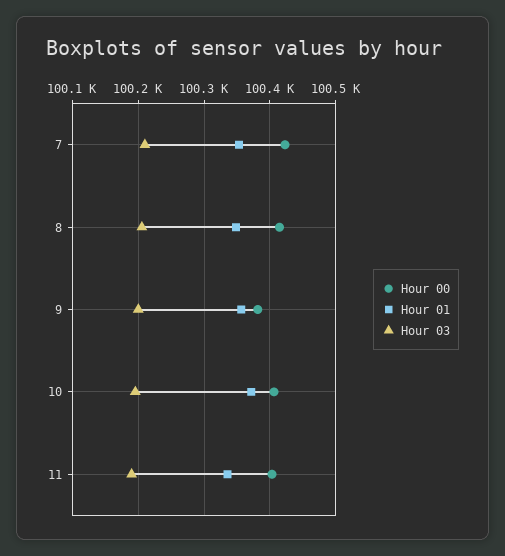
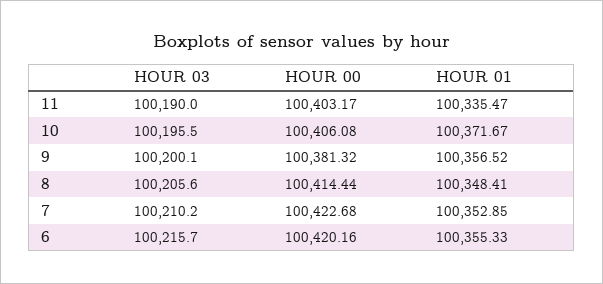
  {
    "Hour 00": {
      "7": 100422.68,
      "8": 100414.44,
      "9": 100381.32,
      "10": 100406.08,
-     "11": 100403.17
+     "11": 100403.17,
+     "6": 100420.16
    },
    "Hour 01": {
      "7": 100352.85,
      "8": 100348.41,
      "9": 100356.52,
      "10": 100371.67,
-     "11": 100335.47
+     "11": 100335.47,
+     "6": 100355.33
    },
    "Hour 03": {
      "7": 100210.2,
      "8": 100205.6,
      "9": 100200.1,
      "10": 100195.5,
-     "11": 100190
+     "11": 100190,
+     "6": 100215.7
    }
  }

